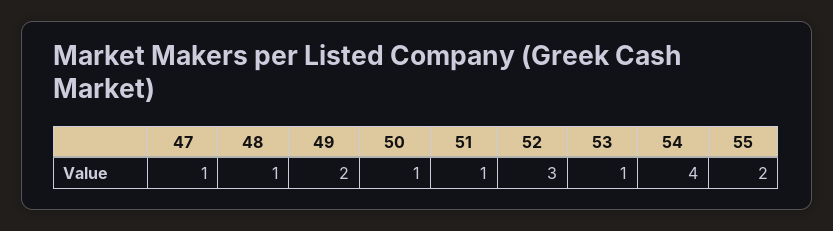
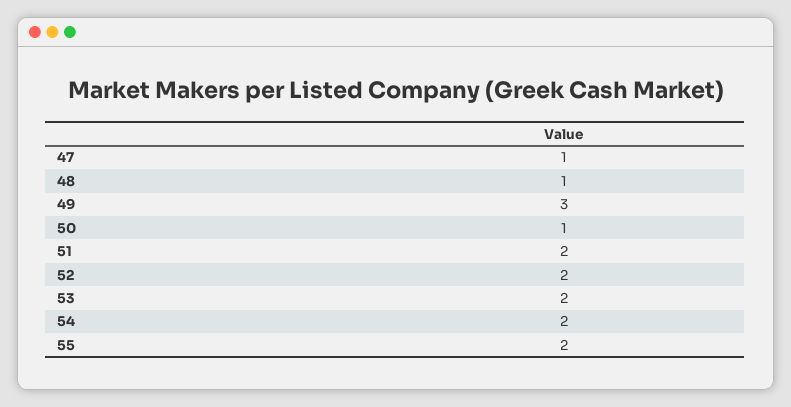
  {
    "47": 1,
    "48": 1,
-   "49": 2,
+   "49": 3,
    "50": 1,
-   "51": 1,
+   "51": 2,
-   "52": 3,
+   "52": 2,
-   "53": 1,
+   "53": 2,
-   "54": 4,
+   "54": 2,
    "55": 2
  }

